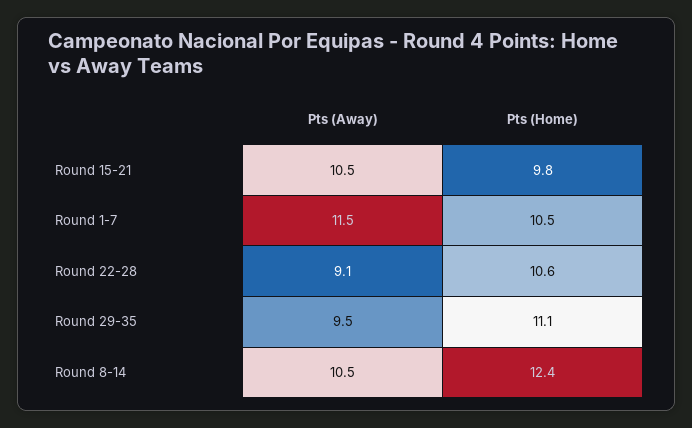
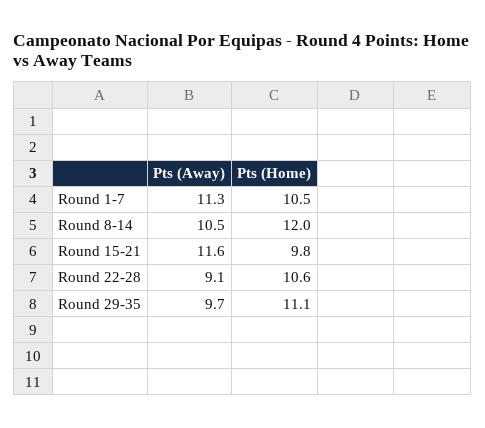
  {
    "Pts (Away)": {
-     "Round 15-21": 10.5,
+     "Round 15-21": 11.6,
-     "Round 1-7": 11.5,
+     "Round 1-7": 11.3,
      "Round 22-28": 9.1,
-     "Round 29-35": 9.5,
+     "Round 29-35": 9.7,
      "Round 8-14": 10.5
    },
    "Pts (Home)": {
      "Round 15-21": 9.8,
      "Round 1-7": 10.5,
      "Round 22-28": 10.6,
      "Round 29-35": 11.1,
-     "Round 8-14": 12.4
+     "Round 8-14": 12
    }
  }

